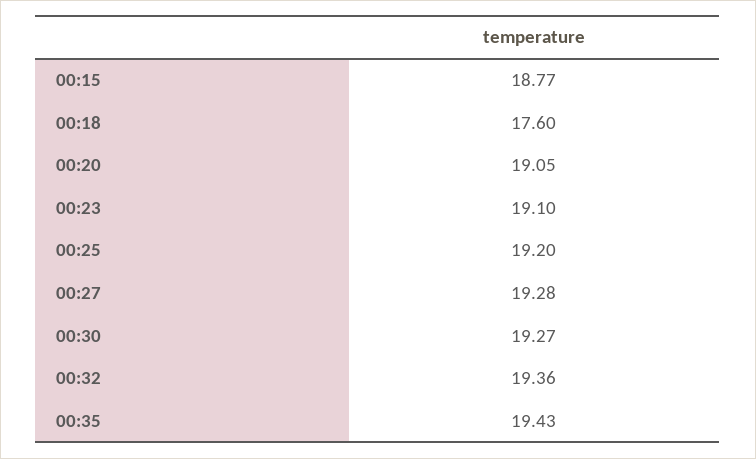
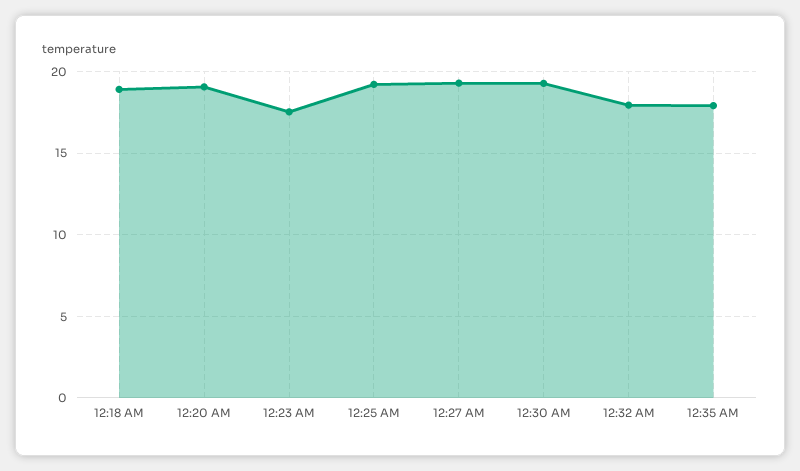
  {
-   "00:15": 18.77,
-   "00:18": 17.6,
+   "00:18": 19,
    "00:20": 19.05,
-   "00:23": 19.1,
+   "00:23": 17.5,
    "00:25": 19.2,
    "00:27": 19.28,
    "00:30": 19.27,
-   "00:32": 19.36,
+   "00:32": 18,
-   "00:35": 19.43
+   "00:35": 18
  }

